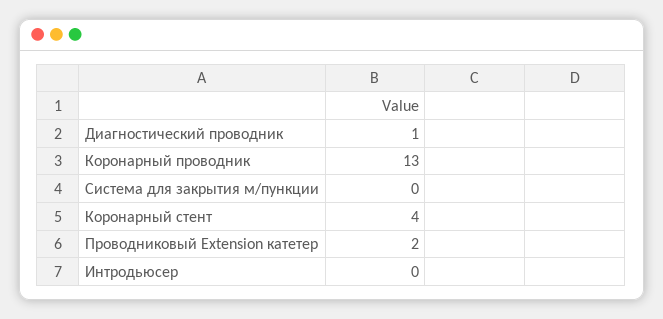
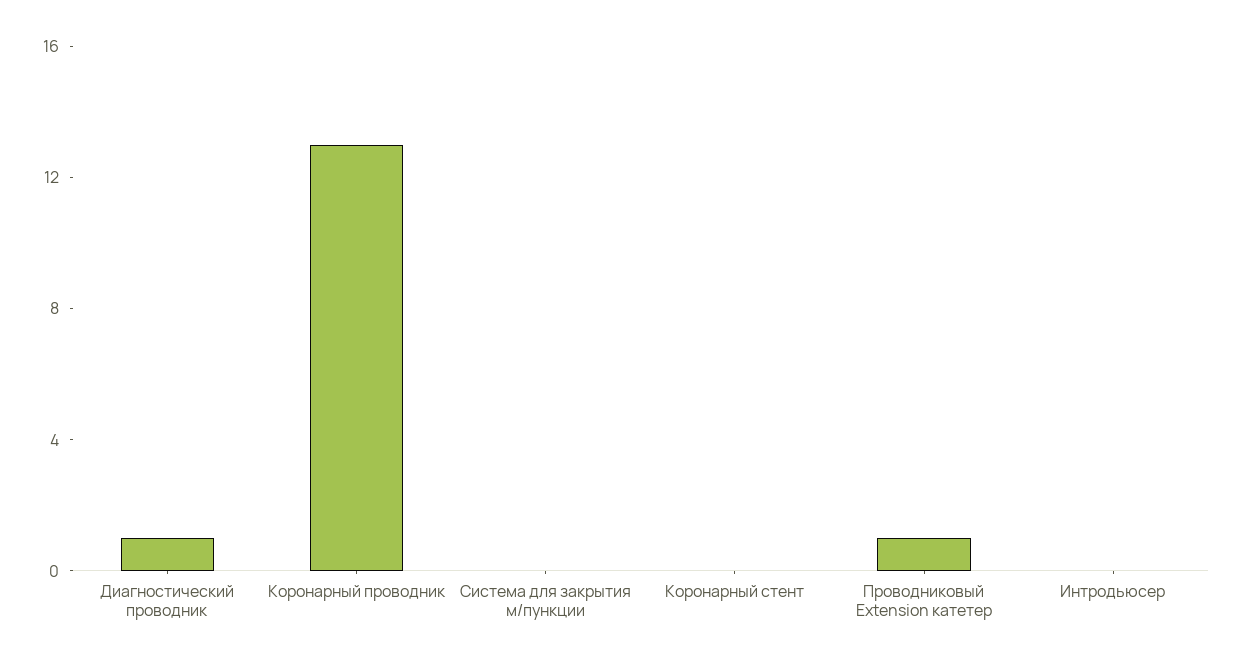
  {
    "Диагностический проводник": 1,
    "Коронарный проводник": 13,
    "Система для закрытия м/пункции": 0,
-   "Коронарный стент": 4,
+   "Коронарный стент": 0,
-   "Проводниковый Extension катетер": 2,
+   "Проводниковый Extension катетер": 1,
    "Интродьюсер": 0
  }

